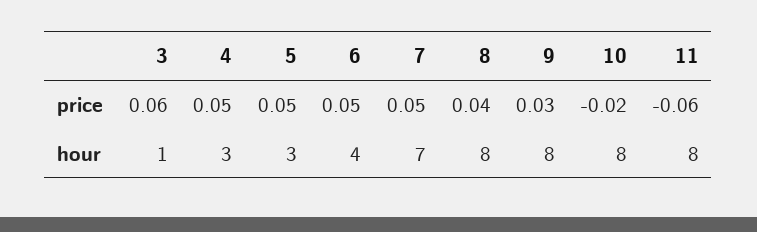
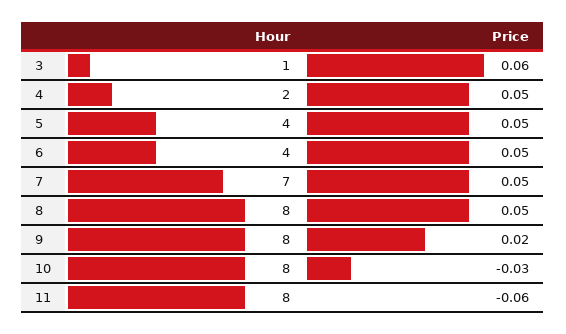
  {
    "3": {
      "price": 0.06,
      "hour": 1
    },
    "4": {
      "price": 0.05,
-     "hour": 3
+     "hour": 2
    },
    "5": {
      "price": 0.05,
-     "hour": 3
+     "hour": 4
    },
    "6": {
      "price": 0.05,
      "hour": 4
    },
    "7": {
      "price": 0.05,
      "hour": 7
    },
    "8": {
-     "price": 0.04,
+     "price": 0.05,
      "hour": 8
    },
    "9": {
-     "price": 0.03,
+     "price": 0.02,
      "hour": 8
    },
    "10": {
-     "price": -0.02,
+     "price": -0.03,
      "hour": 8
    },
    "11": {
      "price": -0.06,
      "hour": 8
    }
  }

